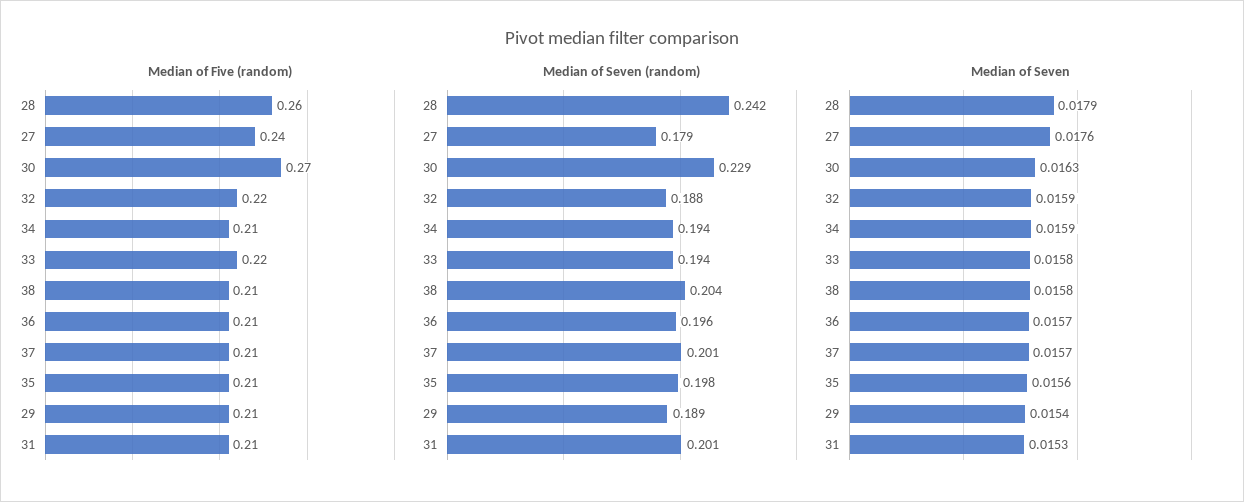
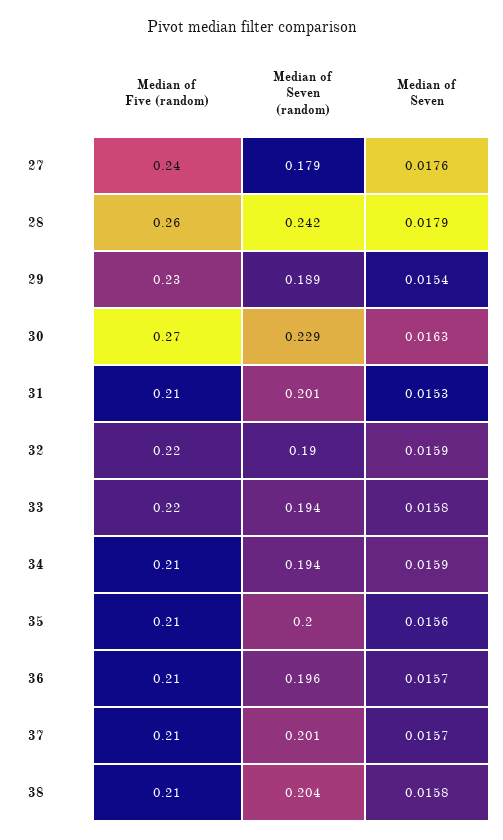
  {
    "Median of Five (random)": {
      "28": 0.26,
      "27": 0.24,
      "30": 0.27,
      "32": 0.22,
      "34": 0.21,
      "33": 0.22,
      "38": 0.21,
      "36": 0.21,
      "37": 0.21,
      "35": 0.21,
-     "29": 0.21,
+     "29": 0.23,
      "31": 0.21
    },
    "Median of Seven (random)": {
      "28": 0.242,
      "27": 0.179,
      "30": 0.229,
-     "32": 0.188,
+     "32": 0.19,
      "34": 0.194,
      "33": 0.194,
      "38": 0.204,
      "36": 0.196,
      "37": 0.201,
-     "35": 0.198,
+     "35": 0.2,
      "29": 0.189,
      "31": 0.201
    },
    "Median of Seven": {
      "28": 0.0179,
      "27": 0.0176,
      "30": 0.0163,
      "32": 0.0159,
      "34": 0.0159,
      "33": 0.0158,
      "38": 0.0158,
      "36": 0.0157,
      "37": 0.0157,
      "35": 0.0156,
      "29": 0.0154,
      "31": 0.0153
    }
  }

